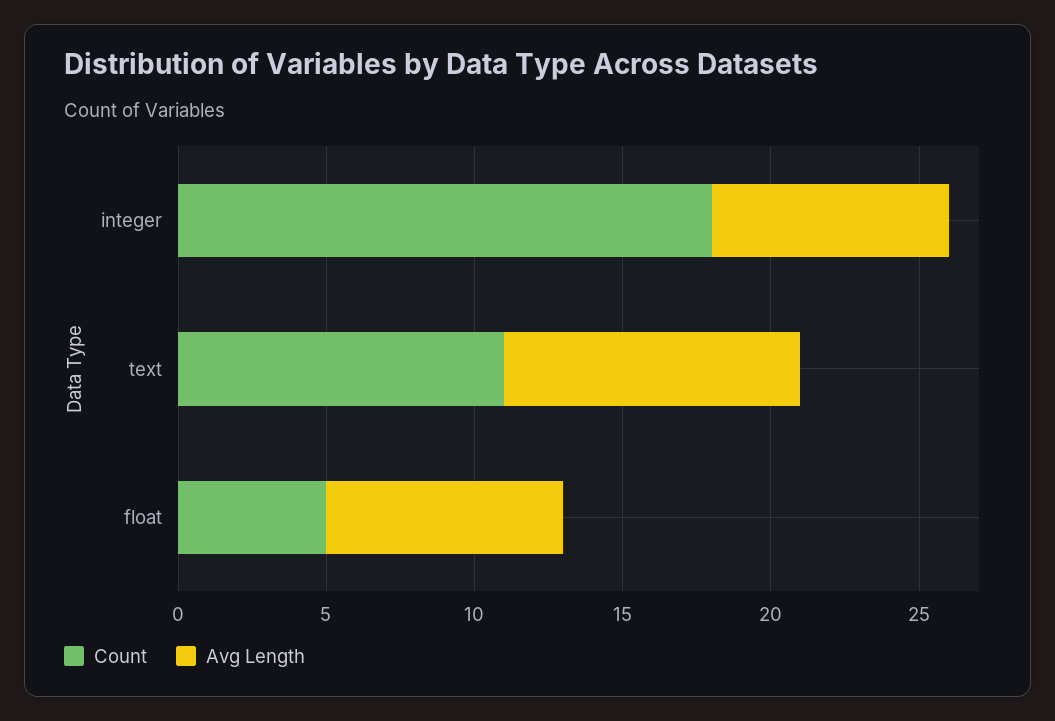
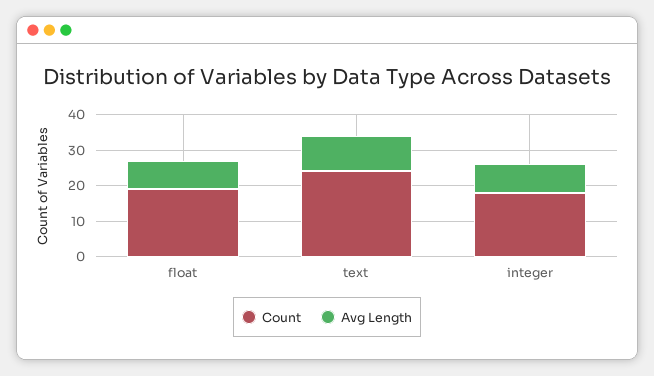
  {
    "Count": {
      "integer": 18,
-     "text": 11,
+     "text": 25,
-     "float": 5
+     "float": 20
    },
    "Avg Length": {
      "integer": 8,
      "text": 10,
      "float": 8
    }
  }

